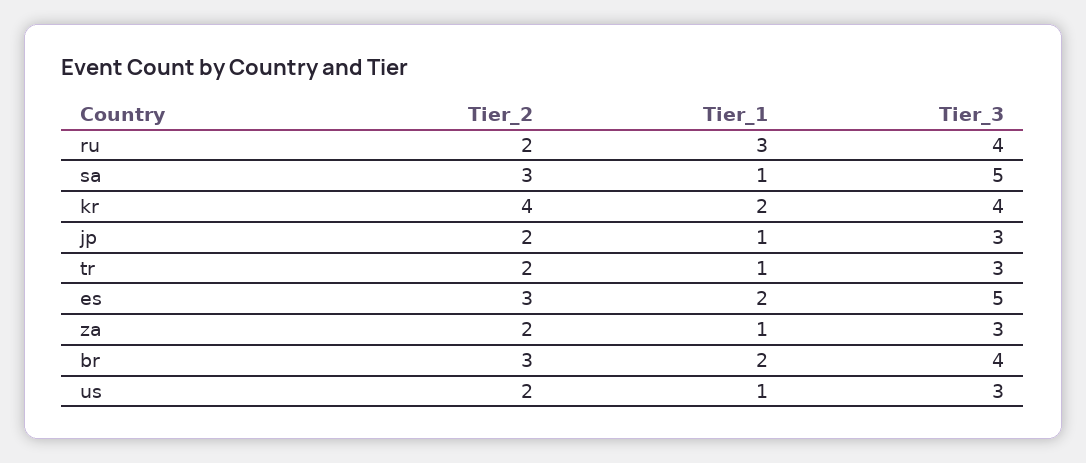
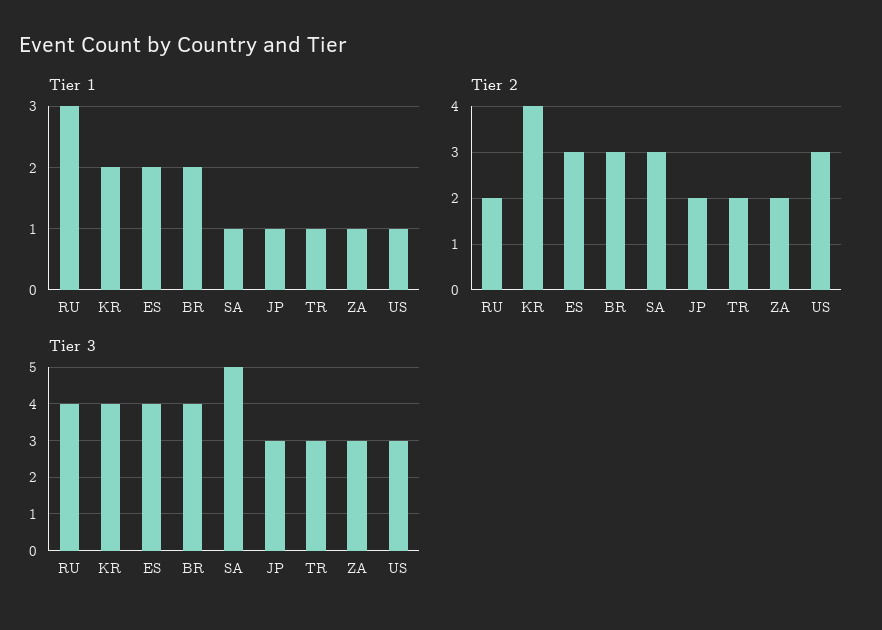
  {
    "Tier_2": {
      "ru": 2,
      "sa": 3,
      "kr": 4,
      "jp": 2,
      "tr": 2,
      "es": 3,
      "za": 2,
      "br": 3,
-     "us": 2
+     "us": 3
    },
    "Tier_1": {
      "ru": 3,
      "sa": 1,
      "kr": 2,
      "jp": 1,
      "tr": 1,
      "es": 2,
      "za": 1,
      "br": 2,
      "us": 1
    },
    "Tier_3": {
      "ru": 4,
      "sa": 5,
      "kr": 4,
      "jp": 3,
      "tr": 3,
-     "es": 5,
+     "es": 4,
      "za": 3,
      "br": 4,
      "us": 3
    }
  }

